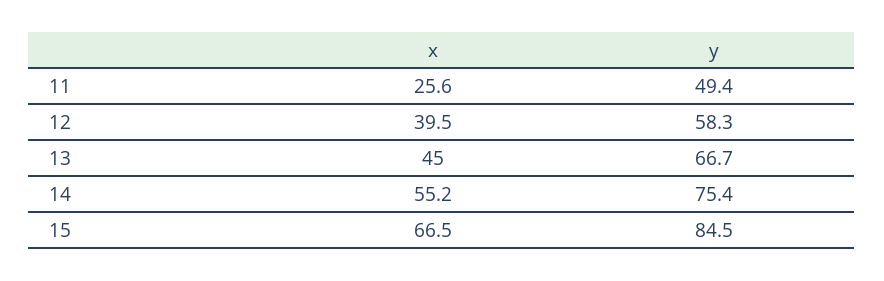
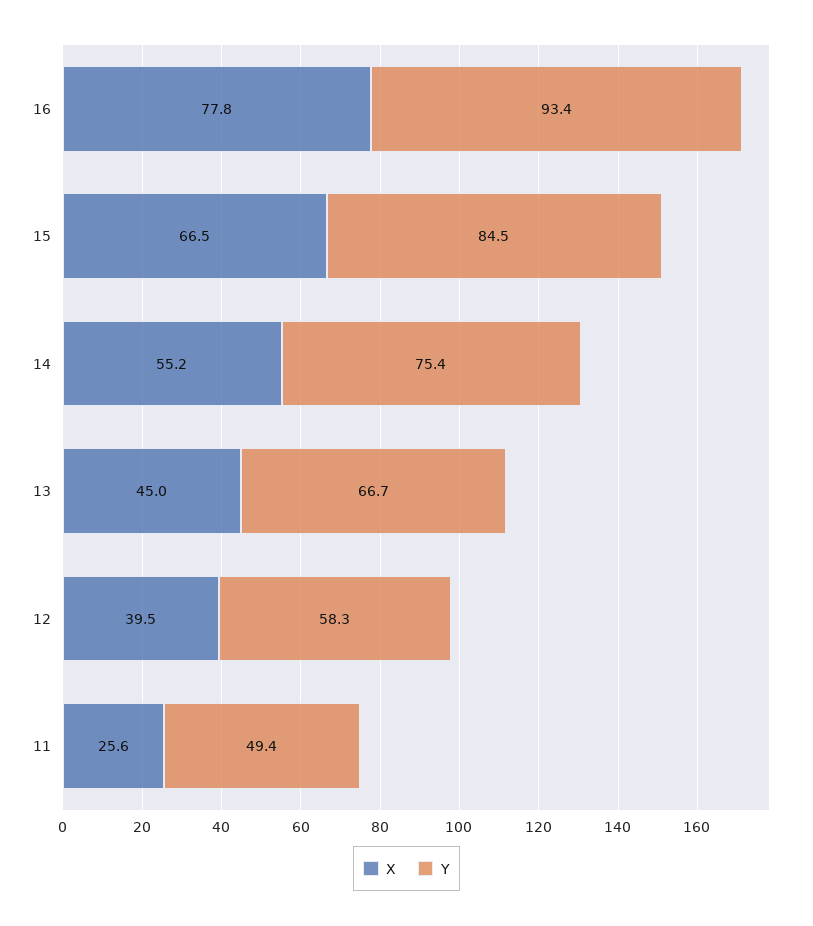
  {
    "x": {
      "11": 25.6,
      "12": 39.5,
      "13": 45,
      "14": 55.2,
-     "15": 66.5
+     "15": 66.5,
+     "16": 77.8
    },
    "y": {
      "11": 49.4,
      "12": 58.3,
      "13": 66.7,
      "14": 75.4,
-     "15": 84.5
+     "15": 84.5,
+     "16": 93.4
    }
  }

